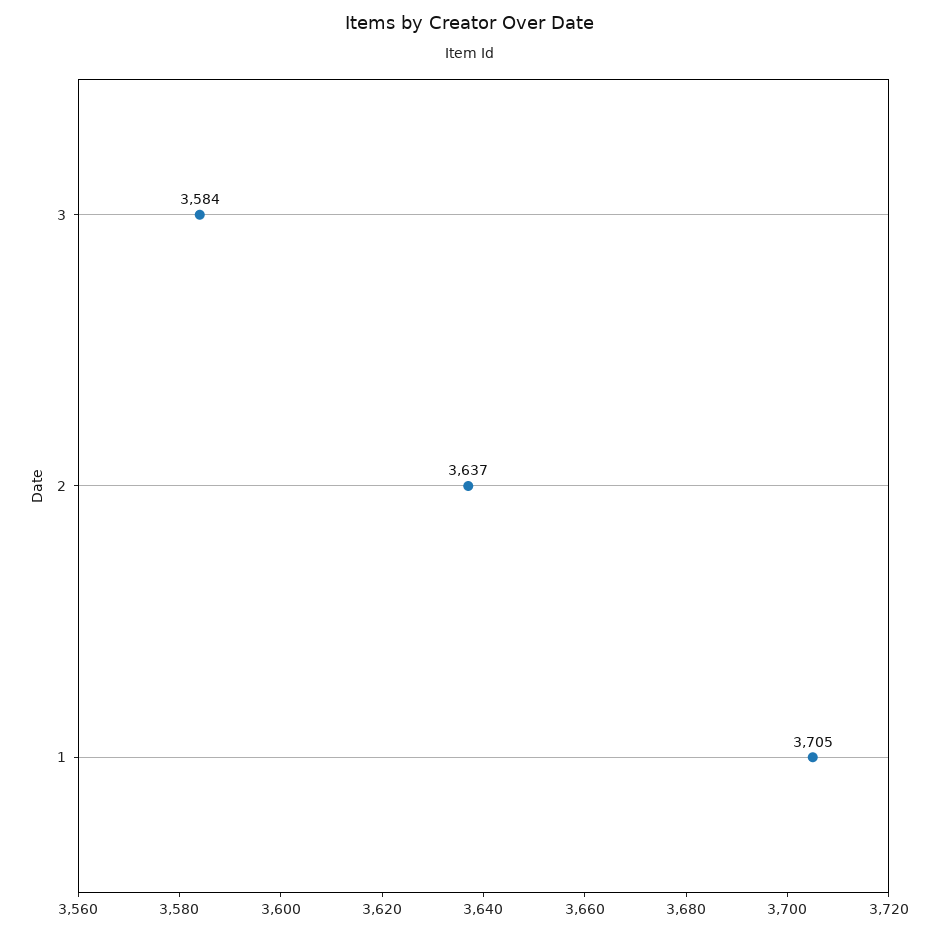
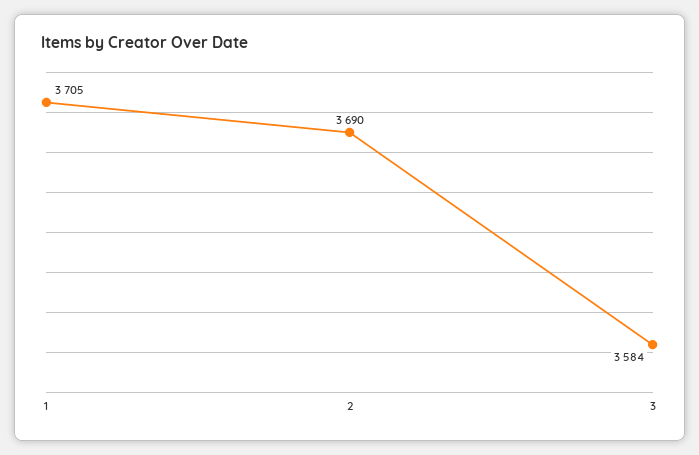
  {
    "3": 3584,
-   "2": 3637,
+   "2": 3690,
    "1": 3705
  }

